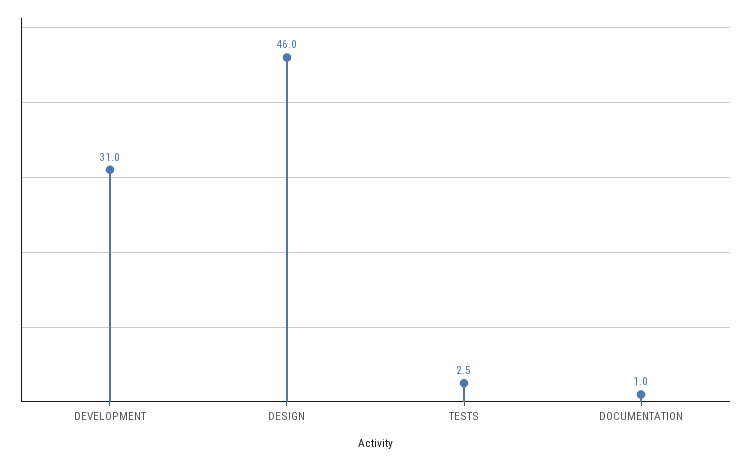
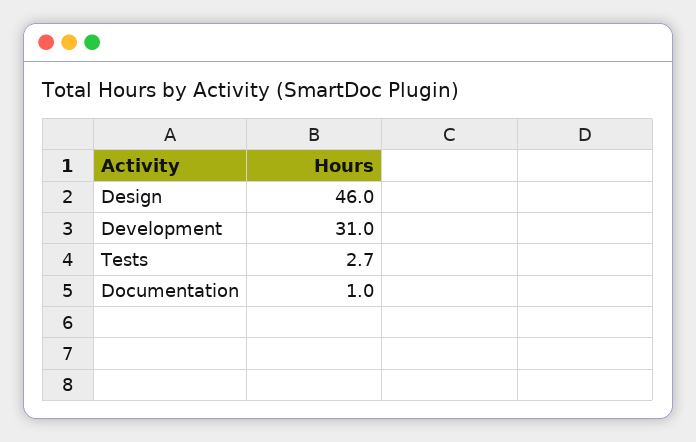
  {
    "DEVELOPMENT": 31,
    "DESIGN": 46,
-   "TESTS": 2.5,
+   "TESTS": 2.7,
    "DOCUMENTATION": 1
  }

